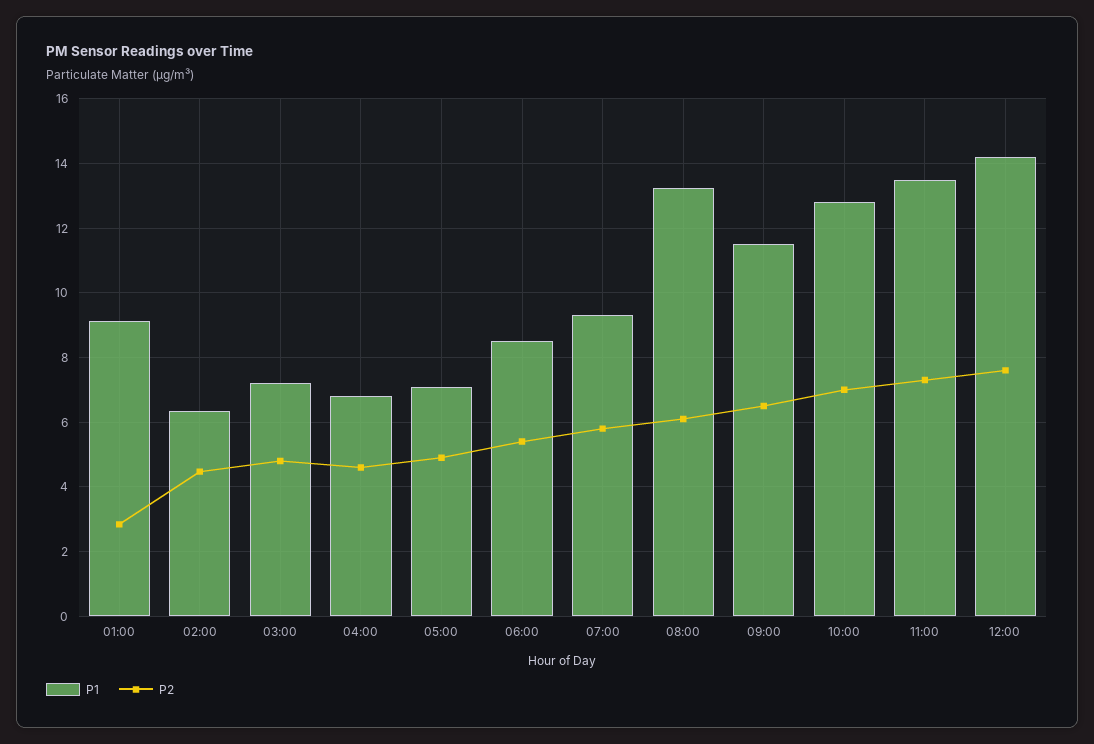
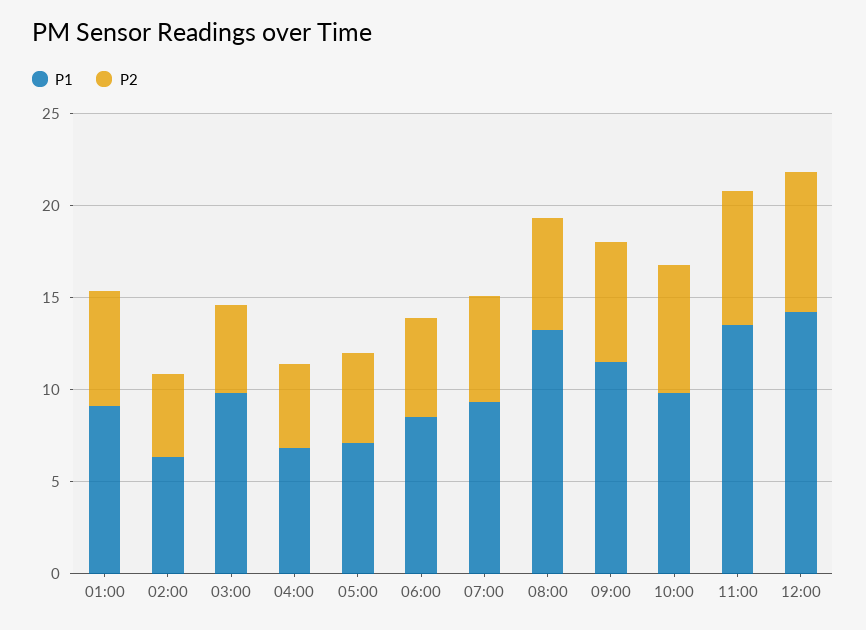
  {
    "P1": {
      "01:00": 9.2,
      "02:00": 6.4,
-     "03:00": 7.2,
+     "03:00": 10,
      "04:00": 6.8,
      "05:00": 7.2,
      "06:00": 8.6,
      "07:00": 9.4,
      "08:00": 13.2,
      "09:00": 11.6,
-     "10:00": 12.8,
+     "10:00": 10,
      "11:00": 13.6,
      "12:00": 14.2
    },
    "P2": {
-     "01:00": 2.8,
+     "01:00": 6,
      "02:00": 4.4,
      "03:00": 4.8,
      "04:00": 4.6,
      "05:00": 5,
      "06:00": 5.4,
      "07:00": 5.8,
      "08:00": 6.2,
      "09:00": 6.6,
      "10:00": 7,
      "11:00": 7.4,
      "12:00": 7.6
    }
  }

